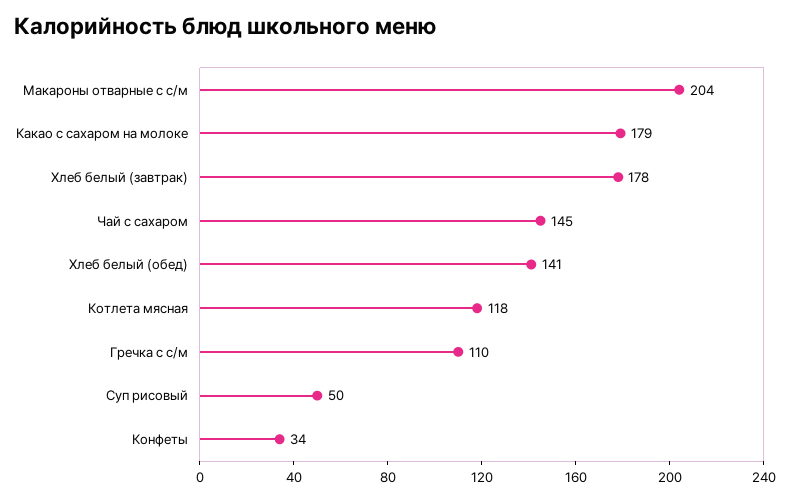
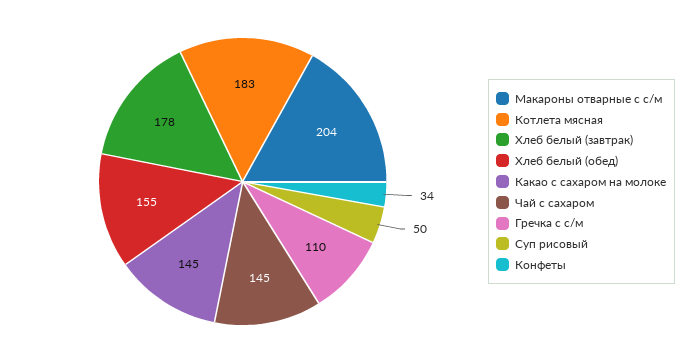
  {
    "Макароны отварные с с/м": 204,
-   "Какао с сахаром на молоке": 179,
+   "Какао с сахаром на молоке": 145,
    "Хлеб белый (завтрак)": 178,
    "Чай с сахаром": 145,
-   "Хлеб белый (обед)": 141,
+   "Хлеб белый (обед)": 155,
-   "Котлета мясная": 118,
+   "Котлета мясная": 183,
    "Гречка с с/м": 110,
    "Суп рисовый": 50,
    "Конфеты": 34
  }

